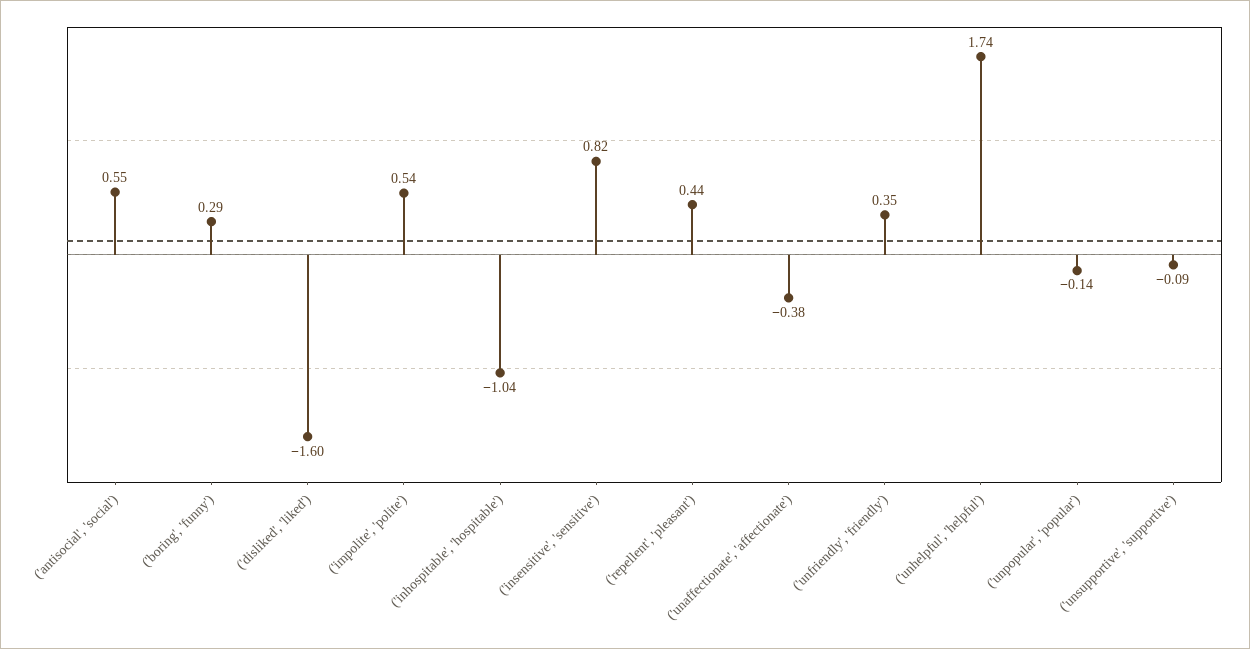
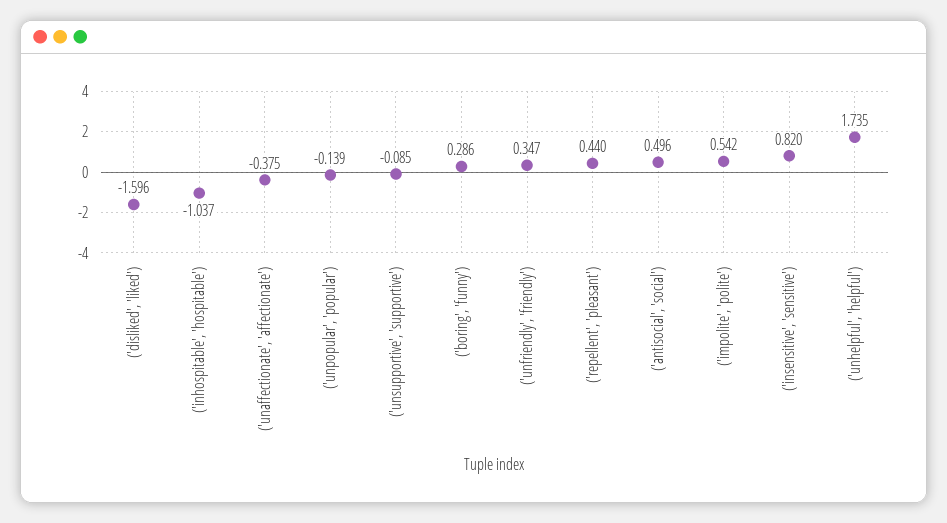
  {
-   "('antisocial', 'social')": 0.55,
+   "('antisocial', 'social')": 0.496,
    "('boring', 'funny')": 0.286,
    "('disliked', 'liked')": -1.596,
    "('impolite', 'polite')": 0.542,
    "('inhospitable', 'hospitable')": -1.037,
    "('insensitive', 'sensitive')": 0.82,
    "('repellent', 'pleasant')": 0.44,
    "('unaffectionate', 'affectionate')": -0.375,
    "('unfriendly', 'friendly')": 0.347,
    "('unhelpful', 'helpful')": 1.735,
    "('unpopular', 'popular')": -0.139,
    "('unsupportive', 'supportive')": -0.085
  }

